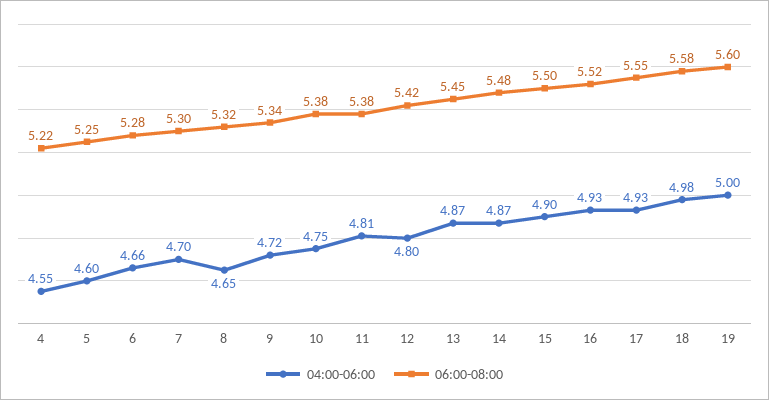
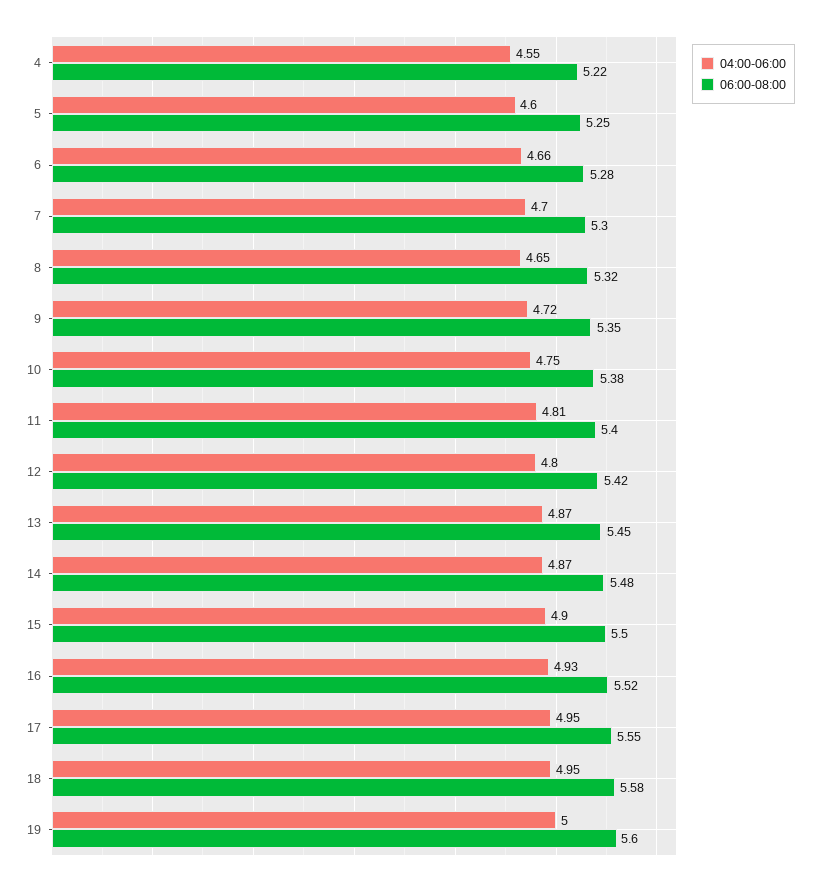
  {
    "04:00-06:00": {
      "4": 4.55,
      "5": 4.6,
      "6": 4.66,
      "7": 4.7,
      "8": 4.65,
      "9": 4.72,
      "10": 4.75,
      "11": 4.81,
      "12": 4.8,
      "13": 4.87,
      "14": 4.87,
      "15": 4.9,
      "16": 4.93,
-     "17": 4.93,
+     "17": 4.95,
-     "18": 4.98,
+     "18": 4.95,
      "19": 5
    },
    "06:00-08:00": {
      "4": 5.22,
      "5": 5.25,
      "6": 5.28,
      "7": 5.3,
      "8": 5.32,
-     "9": 5.34,
+     "9": 5.35,
      "10": 5.38,
-     "11": 5.38,
+     "11": 5.4,
      "12": 5.42,
      "13": 5.45,
      "14": 5.48,
      "15": 5.5,
      "16": 5.52,
      "17": 5.55,
      "18": 5.58,
      "19": 5.6
    }
  }

